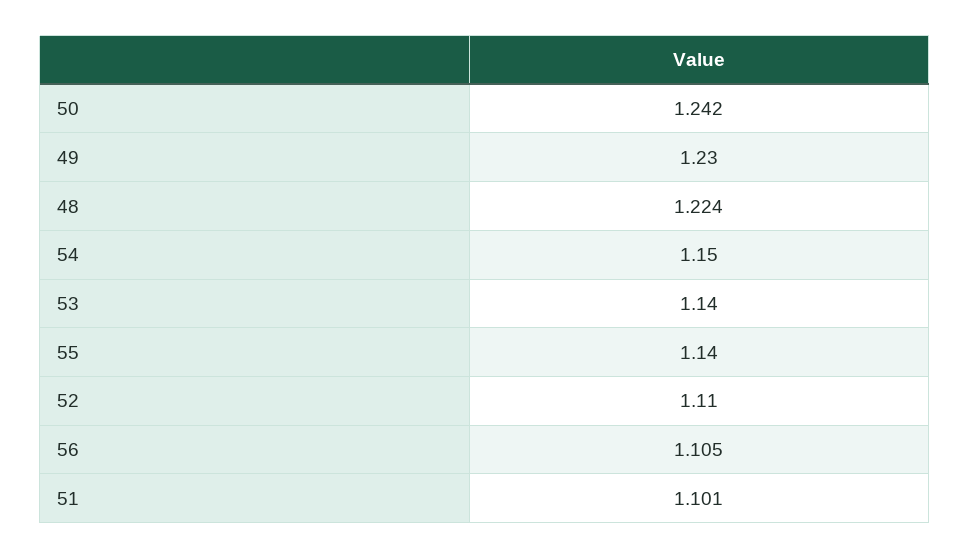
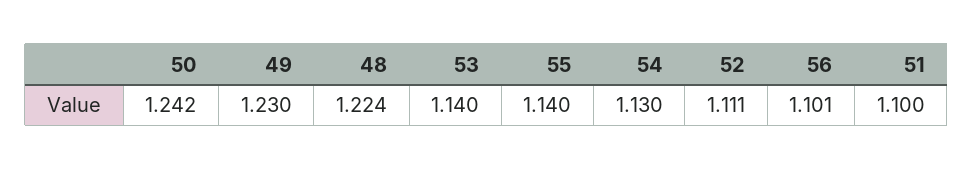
  {
    "50": 1.242,
    "49": 1.23,
    "48": 1.224,
-   "54": 1.15,
+   "54": 1.13,
    "53": 1.14,
    "55": 1.14,
-   "52": 1.11,
+   "52": 1.111,
-   "56": 1.105,
+   "56": 1.101,
-   "51": 1.101
+   "51": 1.1
  }

